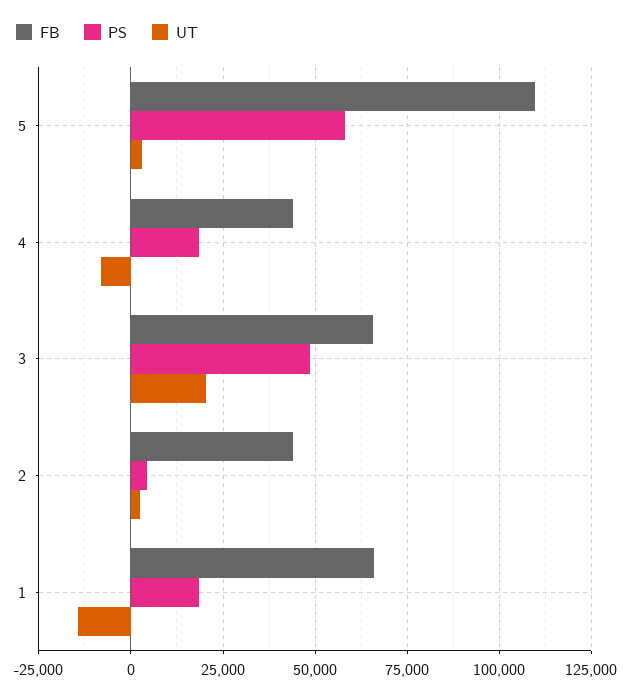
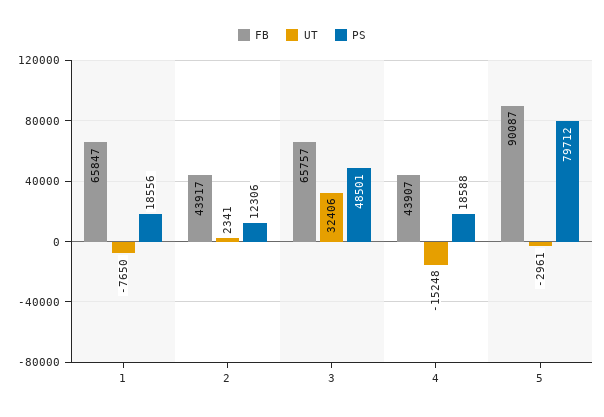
  {
    "FB": {
-     "5": 110000,
+     "5": 90087,
      "4": 43907,
      "3": 65757,
      "2": 43917,
      "1": 65847
    },
    "PS": {
-     "5": 57500,
+     "5": 79712,
      "4": 18588,
      "3": 48501,
-     "2": 5000,
+     "2": 12306,
      "1": 18556
    },
    "UT": {
-     "5": 2500,
+     "5": -2961,
-     "4": -7500,
+     "4": -15248,
-     "3": 20000,
+     "3": 32406,
      "2": 2341,
-     "1": -15000
+     "1": -7650
    }
  }

